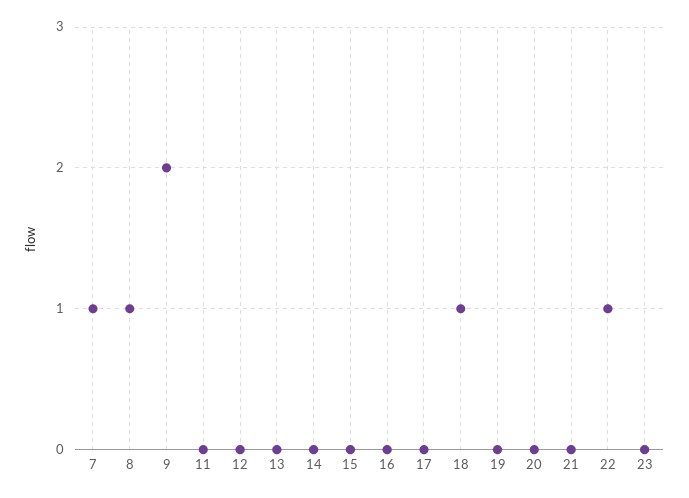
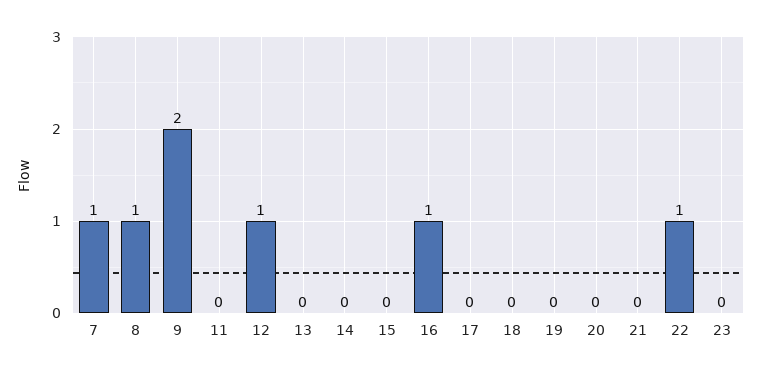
  {
    "7": 1,
    "8": 1,
    "9": 2,
    "11": 0,
-   "12": 0,
+   "12": 1,
    "13": 0,
    "14": 0,
    "15": 0,
-   "16": 0,
+   "16": 1,
    "17": 0,
-   "18": 1,
+   "18": 0,
    "19": 0,
    "20": 0,
    "21": 0,
    "22": 1,
    "23": 0
  }

